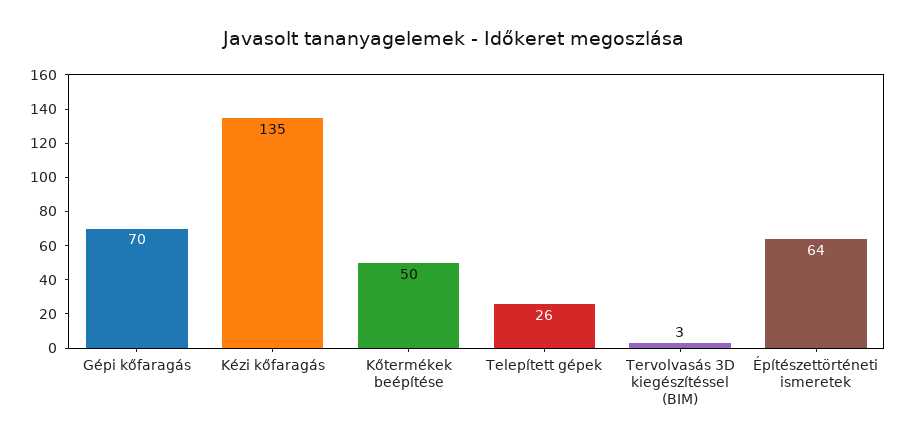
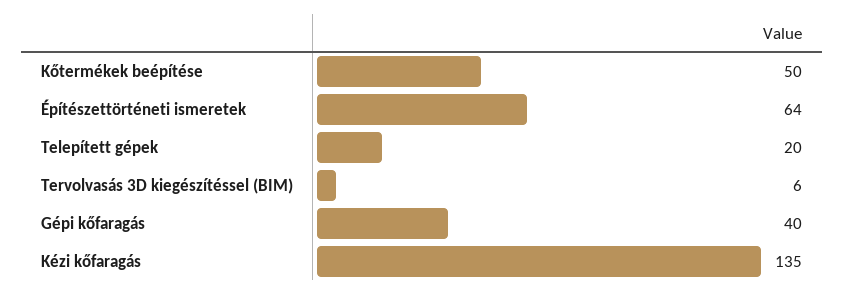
  {
-   "Gépi kőfaragás": 70,
+   "Gépi kőfaragás": 40,
    "Kézi kőfaragás": 135,
    "Kőtermékek beépítése": 50,
-   "Telepített gépek": 26,
+   "Telepített gépek": 20,
-   "Tervolvasás 3D kiegészítéssel (BIM)": 3,
+   "Tervolvasás 3D kiegészítéssel (BIM)": 6,
    "Építészettörténeti ismeretek": 64
  }

